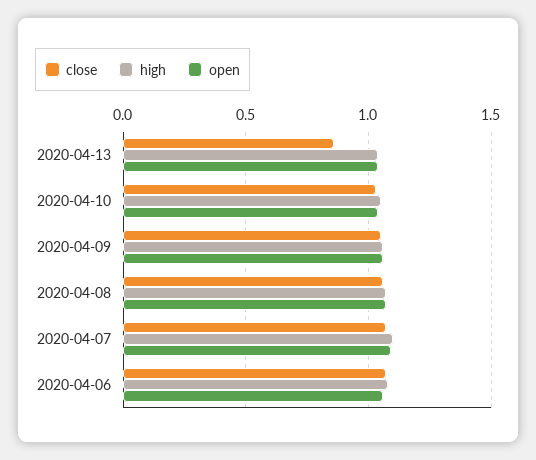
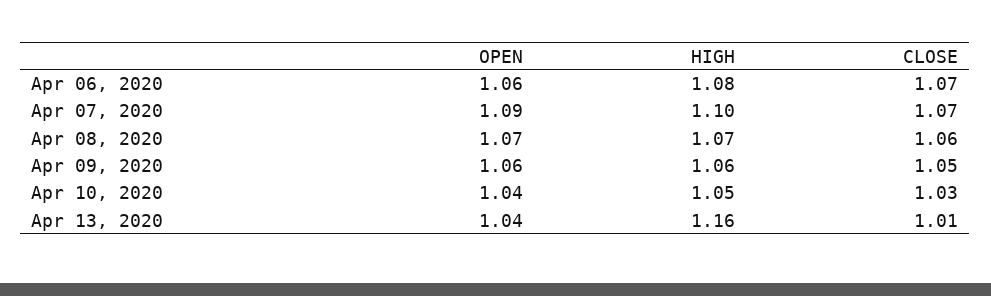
  {
    "close": {
-     "2020-04-13": 0.85,
+     "2020-04-13": 1.01,
      "2020-04-10": 1.03,
      "2020-04-09": 1.05,
      "2020-04-08": 1.06,
      "2020-04-07": 1.07,
      "2020-04-06": 1.07
    },
    "high": {
-     "2020-04-13": 1.05,
+     "2020-04-13": 1.16,
      "2020-04-10": 1.05,
      "2020-04-09": 1.06,
      "2020-04-08": 1.07,
      "2020-04-07": 1.1,
      "2020-04-06": 1.08
    },
    "open": {
      "2020-04-13": 1.04,
      "2020-04-10": 1.04,
      "2020-04-09": 1.06,
      "2020-04-08": 1.07,
      "2020-04-07": 1.09,
      "2020-04-06": 1.06
    }
  }

